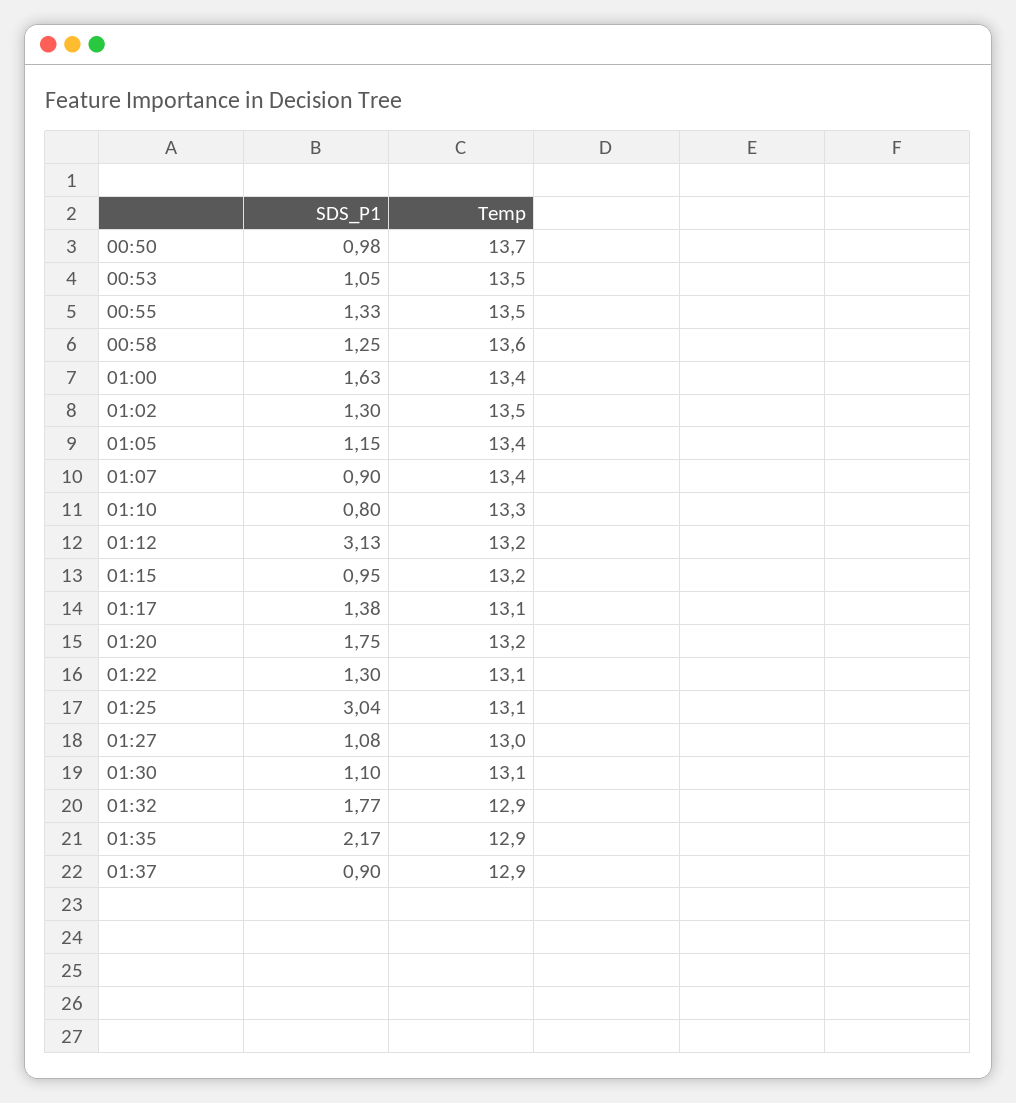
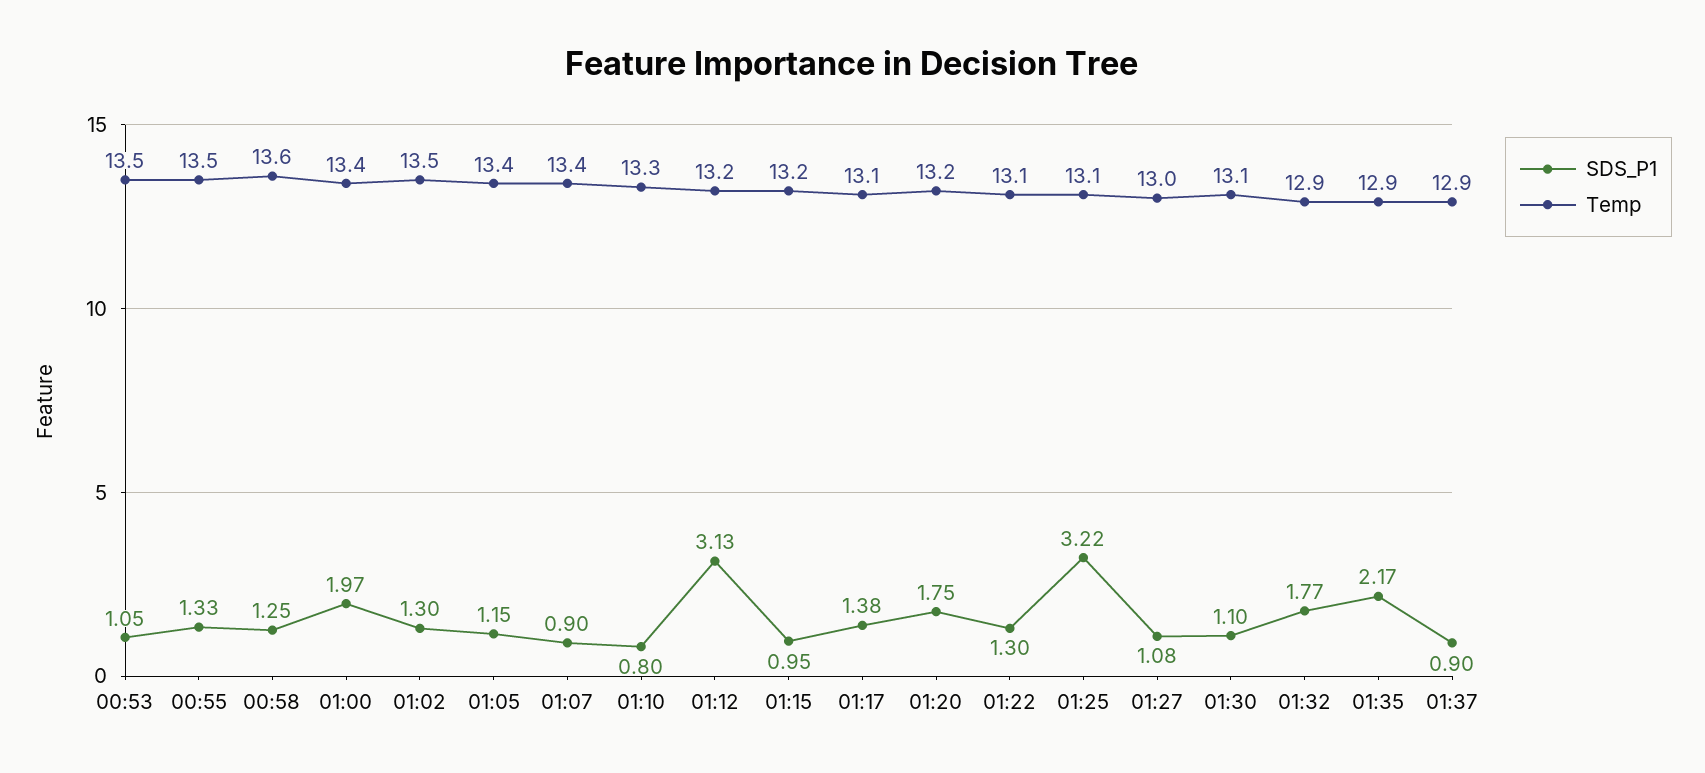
  {
    "SDS_P1": {
-     "00:50": 0.98,
      "00:53": 1.05,
      "00:55": 1.33,
      "00:58": 1.25,
-     "01:00": 1.63,
+     "01:00": 1.97,
      "01:02": 1.3,
      "01:05": 1.15,
      "01:07": 0.9,
      "01:10": 0.8,
      "01:12": 3.13,
      "01:15": 0.95,
      "01:17": 1.38,
      "01:20": 1.75,
      "01:22": 1.3,
-     "01:25": 3.04,
+     "01:25": 3.22,
      "01:27": 1.08,
      "01:30": 1.1,
      "01:32": 1.77,
      "01:35": 2.17,
      "01:37": 0.9
    },
    "Temp": {
-     "00:50": 13.7,
      "00:53": 13.5,
      "00:55": 13.5,
      "00:58": 13.6,
      "01:00": 13.4,
      "01:02": 13.5,
      "01:05": 13.4,
      "01:07": 13.4,
      "01:10": 13.3,
      "01:12": 13.2,
      "01:15": 13.2,
      "01:17": 13.1,
      "01:20": 13.2,
      "01:22": 13.1,
      "01:25": 13.1,
      "01:27": 13,
      "01:30": 13.1,
      "01:32": 12.9,
      "01:35": 12.9,
      "01:37": 12.9
    }
  }

